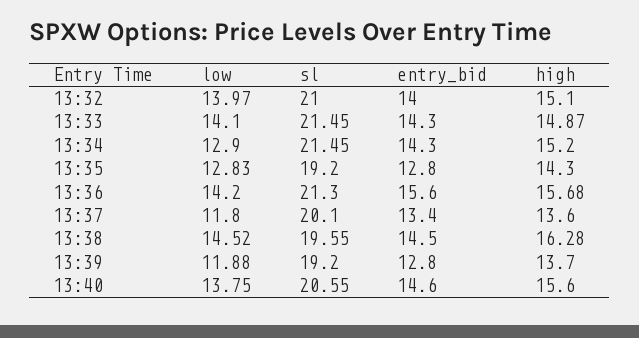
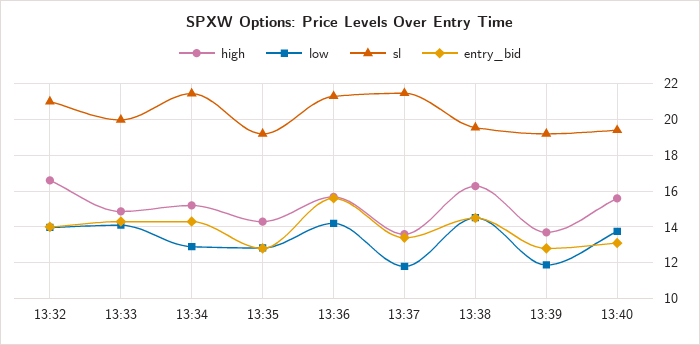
  {
    "low": {
      "13:32": 13.97,
      "13:33": 14.1,
      "13:34": 12.9,
      "13:35": 12.83,
      "13:36": 14.2,
      "13:37": 11.8,
      "13:38": 14.52,
      "13:39": 11.88,
      "13:40": 13.75
    },
    "sl": {
      "13:32": 21,
-     "13:33": 21.45,
+     "13:33": 20,
      "13:34": 21.45,
      "13:35": 19.2,
      "13:36": 21.3,
-     "13:37": 20.1,
+     "13:37": 21.5,
      "13:38": 19.55,
      "13:39": 19.2,
-     "13:40": 20.55
+     "13:40": 19.5
    },
    "entry_bid": {
      "13:32": 14,
      "13:33": 14.3,
      "13:34": 14.3,
      "13:35": 12.8,
      "13:36": 15.6,
      "13:37": 13.4,
      "13:38": 14.5,
      "13:39": 12.8,
-     "13:40": 14.6
+     "13:40": 13
    },
    "high": {
-     "13:32": 15.1,
+     "13:32": 16.5,
      "13:33": 14.87,
      "13:34": 15.2,
      "13:35": 14.3,
      "13:36": 15.68,
      "13:37": 13.6,
      "13:38": 16.28,
      "13:39": 13.7,
      "13:40": 15.6
    }
  }

